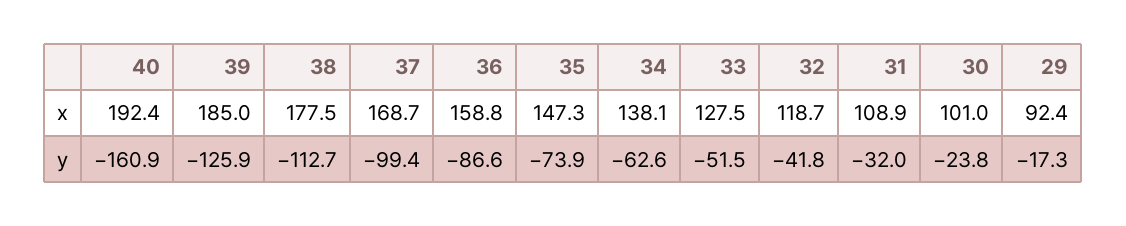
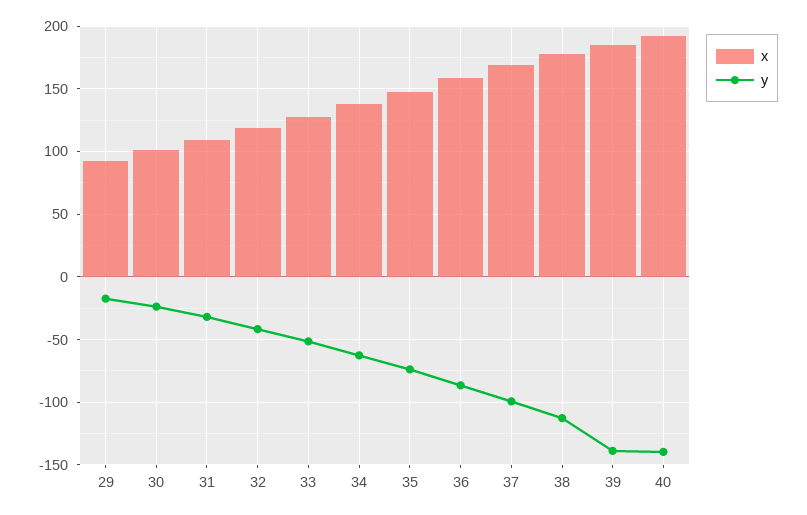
  {
    "x": {
      "40": 192.4,
      "39": 185,
      "38": 177.5,
      "37": 168.7,
      "36": 158.8,
      "35": 147.3,
      "34": 138.1,
      "33": 127.5,
      "32": 118.7,
      "31": 108.9,
      "30": 101,
      "29": 92.4
    },
    "y": {
-     "40": -160.9,
+     "40": -140,
-     "39": -125.9,
+     "39": -140,
      "38": -112.7,
      "37": -99.4,
      "36": -86.6,
      "35": -73.9,
      "34": -62.6,
      "33": -51.5,
      "32": -41.8,
      "31": -32,
      "30": -23.8,
      "29": -17.3
    }
  }

